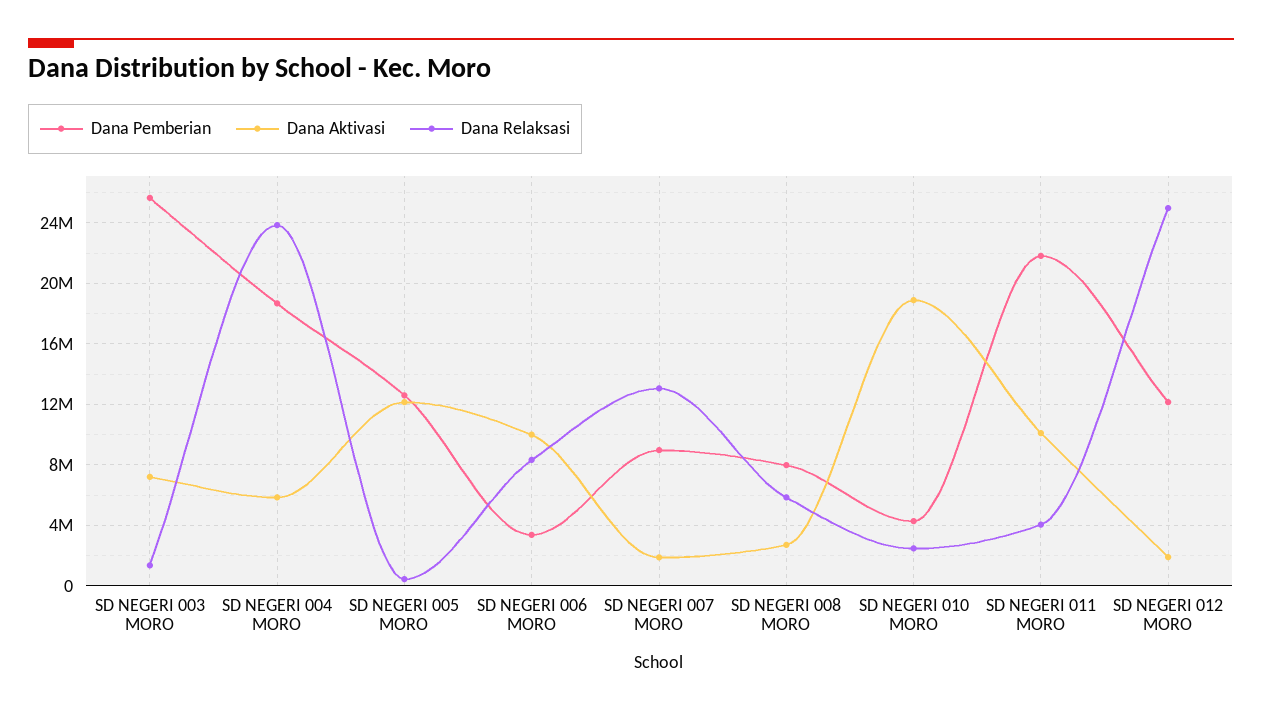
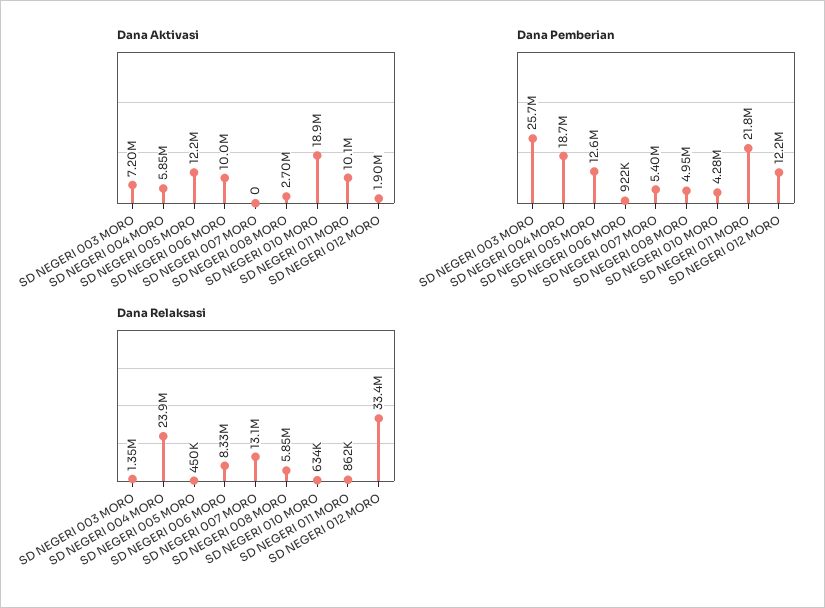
  {
    "Dana Pemberian": {
      "SD NEGERI 003 MORO": 25700000,
      "SD NEGERI 004 MORO": 18700000,
      "SD NEGERI 005 MORO": 12600000,
-     "SD NEGERI 006 MORO": 3500000,
+     "SD NEGERI 006 MORO": 922000,
-     "SD NEGERI 007 MORO": 9000000,
+     "SD NEGERI 007 MORO": 5400000,
-     "SD NEGERI 008 MORO": 8000000,
+     "SD NEGERI 008 MORO": 4950000,
      "SD NEGERI 010 MORO": 4280000,
      "SD NEGERI 011 MORO": 21800000,
      "SD NEGERI 012 MORO": 12200000
    },
    "Dana Aktivasi": {
      "SD NEGERI 003 MORO": 7200000,
      "SD NEGERI 004 MORO": 5850000,
      "SD NEGERI 005 MORO": 12200000,
      "SD NEGERI 006 MORO": 10000000,
-     "SD NEGERI 007 MORO": 2000000,
+     "SD NEGERI 007 MORO": 0,
      "SD NEGERI 008 MORO": 2700000,
      "SD NEGERI 010 MORO": 18900000,
      "SD NEGERI 011 MORO": 10100000,
      "SD NEGERI 012 MORO": 1900000
    },
    "Dana Relaksasi": {
      "SD NEGERI 003 MORO": 1350000,
      "SD NEGERI 004 MORO": 23900000,
      "SD NEGERI 005 MORO": 450000,
      "SD NEGERI 006 MORO": 8330000,
      "SD NEGERI 007 MORO": 13100000,
      "SD NEGERI 008 MORO": 5850000,
-     "SD NEGERI 010 MORO": 2500000,
+     "SD NEGERI 010 MORO": 634000,
-     "SD NEGERI 011 MORO": 4000000,
+     "SD NEGERI 011 MORO": 862000,
-     "SD NEGERI 012 MORO": 25000000
+     "SD NEGERI 012 MORO": 33400000
    }
  }

